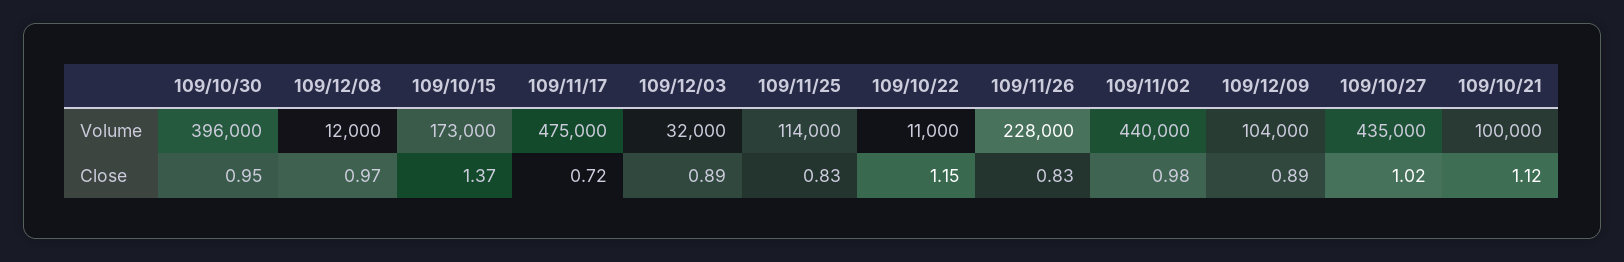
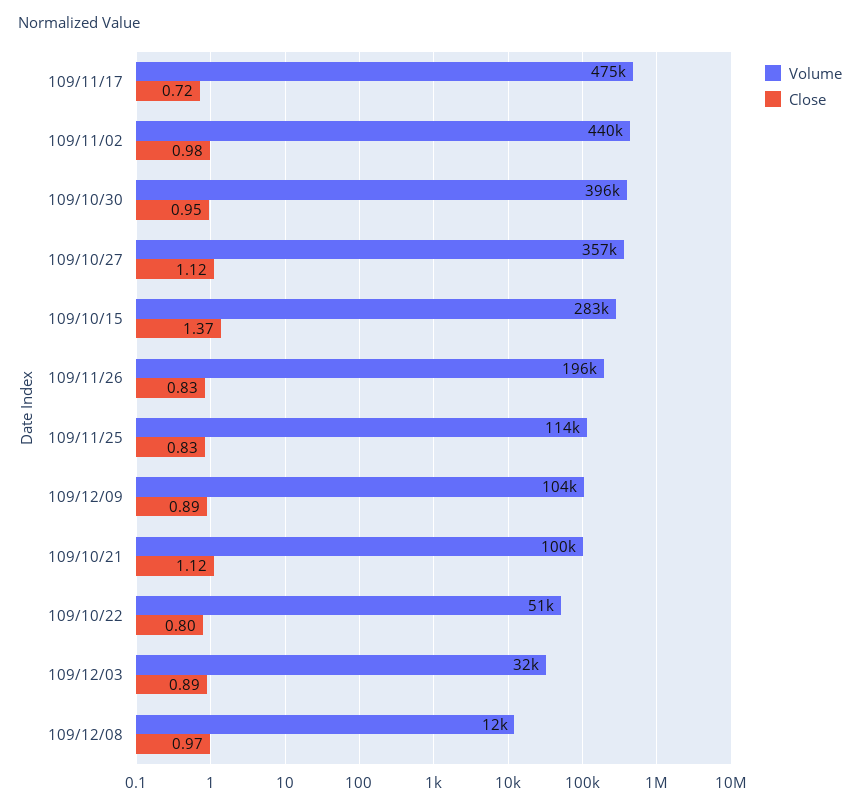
  {
    "Volume": {
      "109/10/30": 396000,
      "109/12/08": 12000,
-     "109/10/15": 173000,
+     "109/10/15": 283000,
      "109/11/17": 475000,
      "109/12/03": 32000,
      "109/11/25": 114000,
-     "109/10/22": 11000,
+     "109/10/22": 51000,
-     "109/11/26": 228000,
+     "109/11/26": 196000,
      "109/11/02": 440000,
      "109/12/09": 104000,
-     "109/10/27": 435000,
+     "109/10/27": 357000,
      "109/10/21": 100000
    },
    "Close": {
      "109/10/30": 0.95,
      "109/12/08": 0.97,
      "109/10/15": 1.37,
      "109/11/17": 0.72,
      "109/12/03": 0.89,
      "109/11/25": 0.83,
-     "109/10/22": 1.15,
+     "109/10/22": 0.8,
      "109/11/26": 0.83,
      "109/11/02": 0.98,
      "109/12/09": 0.89,
-     "109/10/27": 1.02,
+     "109/10/27": 1.12,
      "109/10/21": 1.12
    }
  }

